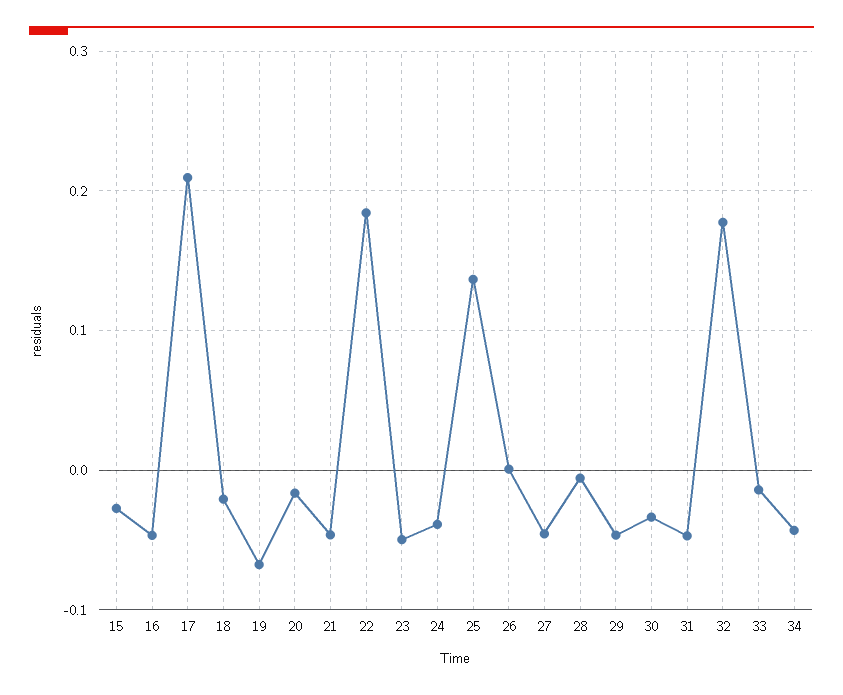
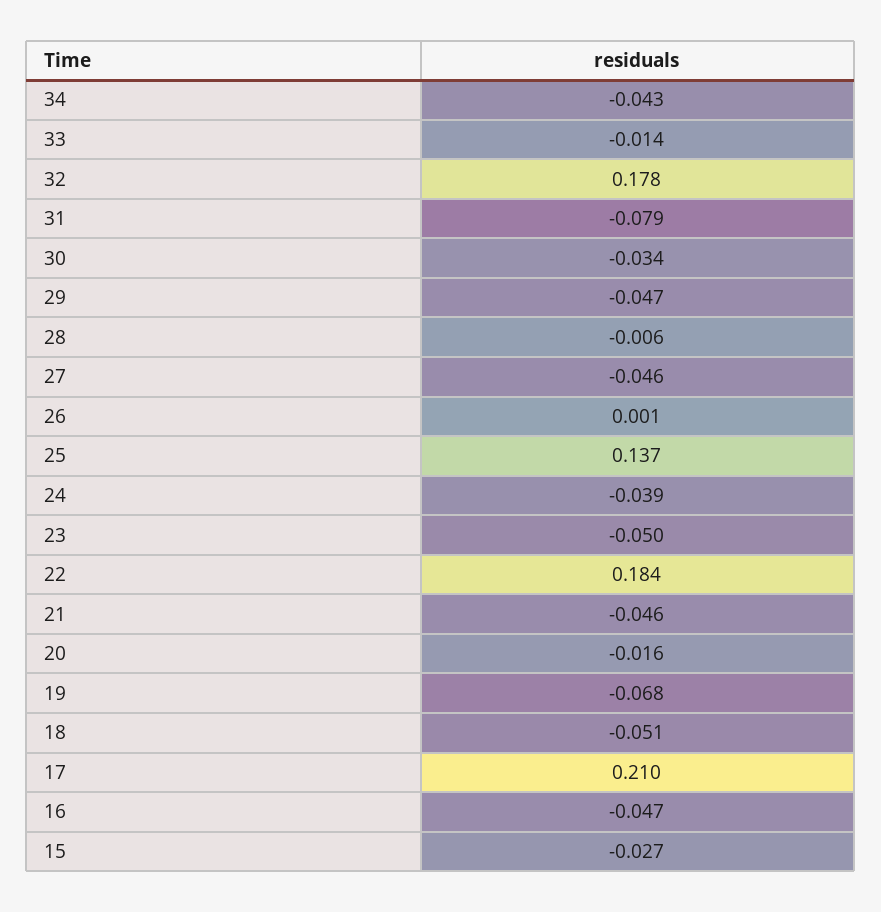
  {
    "15": -0.027,
    "16": -0.047,
    "17": 0.21,
-   "18": -0.02,
+   "18": -0.051,
    "19": -0.068,
    "20": -0.016,
    "21": -0.046,
    "22": 0.184,
    "23": -0.05,
    "24": -0.039,
    "25": 0.137,
    "26": 0.001,
    "27": -0.046,
    "28": -0.006,
    "29": -0.047,
    "30": -0.034,
-   "31": -0.05,
+   "31": -0.079,
    "32": 0.178,
    "33": -0.014,
    "34": -0.043
  }

